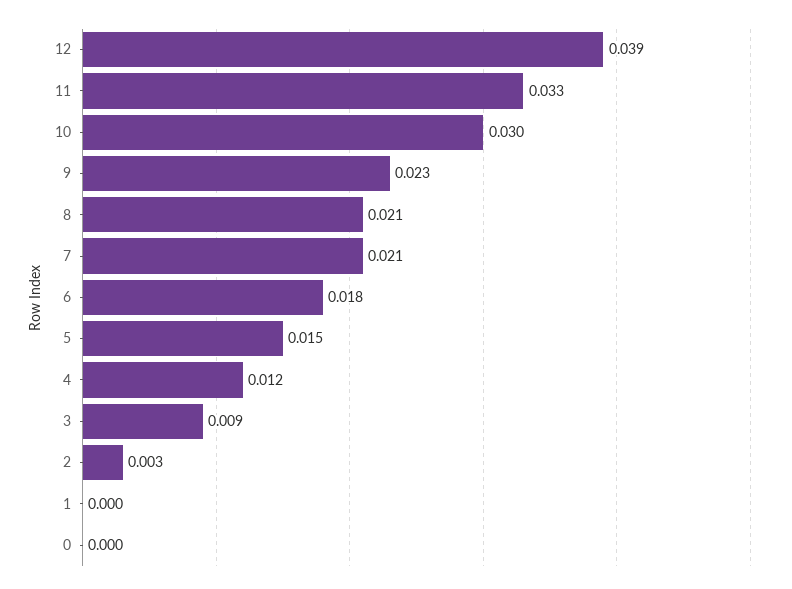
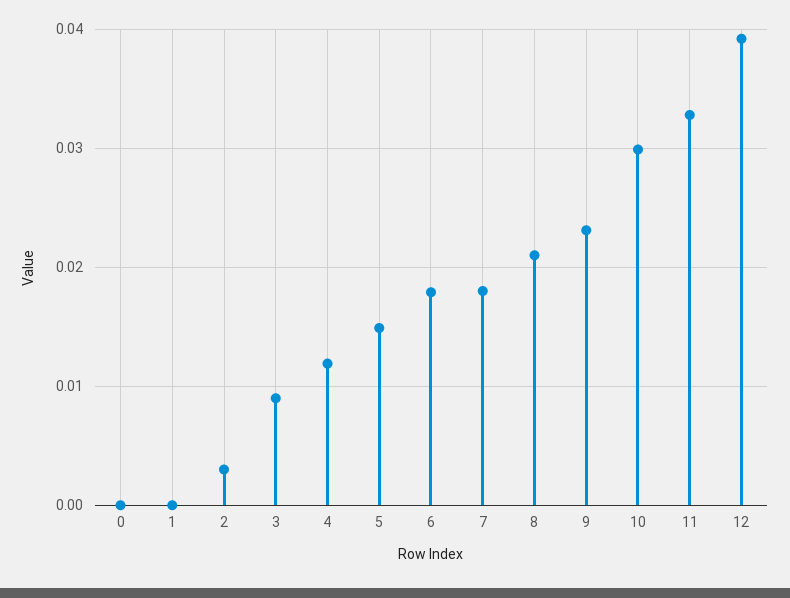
  {
    "12": 0.039,
    "11": 0.033,
    "10": 0.03,
    "9": 0.023,
    "8": 0.021,
-   "7": 0.021,
+   "7": 0.018,
    "6": 0.018,
    "5": 0.015,
    "4": 0.012,
    "3": 0.009,
    "2": 0.003,
    "1": 0,
    "0": 0
  }

